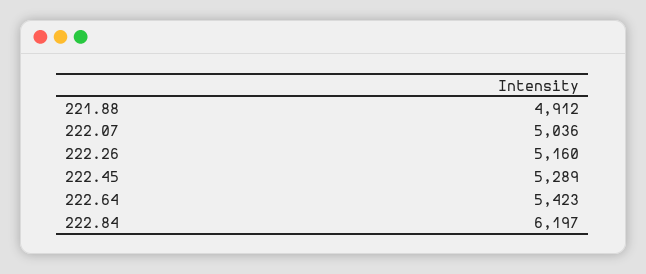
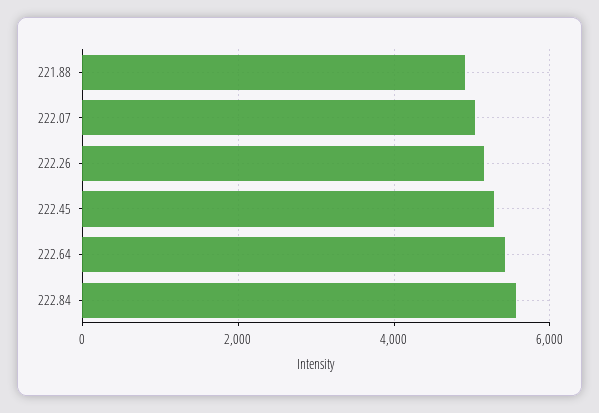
  {
    "221.88": 4912,
    "222.07": 5036,
    "222.26": 5160,
    "222.45": 5289,
    "222.64": 5423,
-   "222.84": 6197
+   "222.84": 5600
  }

